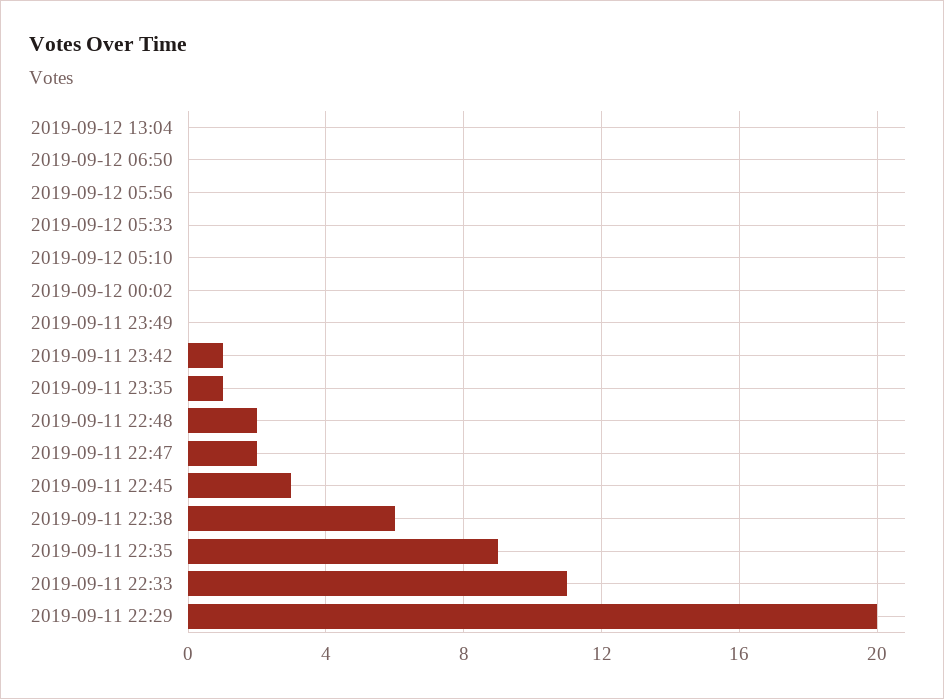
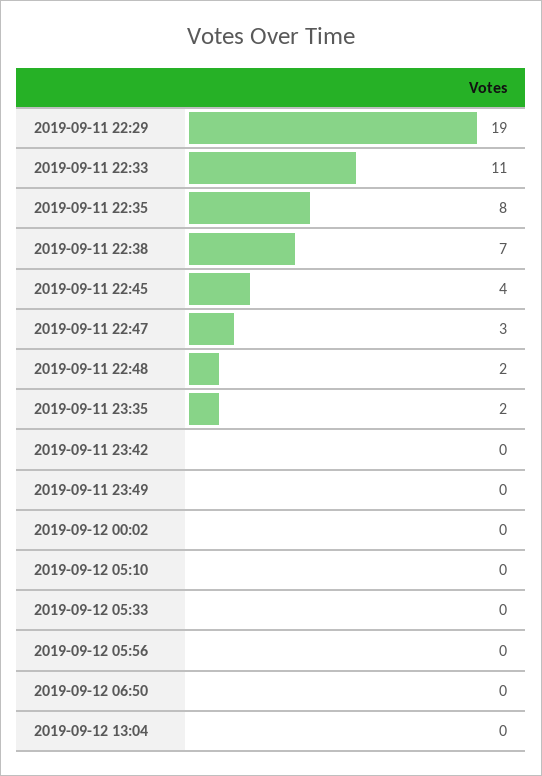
  {
    "2019-09-12 13:04": 0,
    "2019-09-12 06:50": 0,
    "2019-09-12 05:56": 0,
    "2019-09-12 05:33": 0,
    "2019-09-12 05:10": 0,
    "2019-09-12 00:02": 0,
    "2019-09-11 23:49": 0,
-   "2019-09-11 23:42": 1,
+   "2019-09-11 23:42": 0,
-   "2019-09-11 23:35": 1,
+   "2019-09-11 23:35": 2,
    "2019-09-11 22:48": 2,
-   "2019-09-11 22:47": 2,
+   "2019-09-11 22:47": 3,
-   "2019-09-11 22:45": 3,
+   "2019-09-11 22:45": 4,
-   "2019-09-11 22:38": 6,
+   "2019-09-11 22:38": 7,
-   "2019-09-11 22:35": 9,
+   "2019-09-11 22:35": 8,
    "2019-09-11 22:33": 11,
-   "2019-09-11 22:29": 20
+   "2019-09-11 22:29": 19
  }

